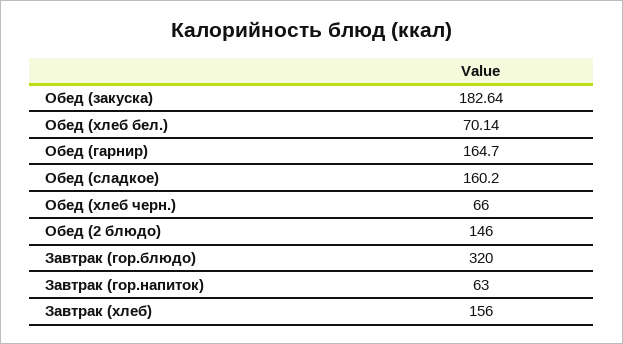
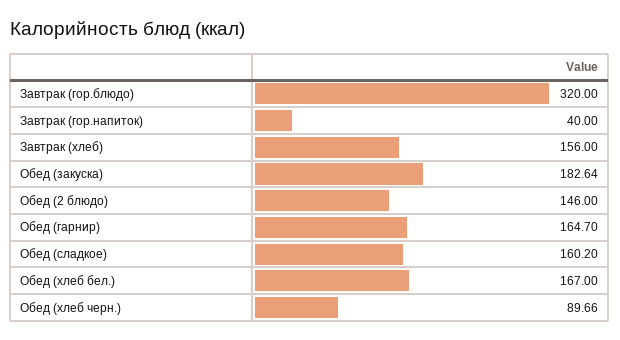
  {
    "Обед (закуска)": 182.64,
-   "Обед (хлеб бел.)": 70.14,
+   "Обед (хлеб бел.)": 167,
    "Обед (гарнир)": 164.7,
    "Обед (сладкое)": 160.2,
-   "Обед (хлеб черн.)": 66,
+   "Обед (хлеб черн.)": 89.66,
    "Обед (2 блюдо)": 146,
    "Завтрак (гор.блюдо)": 320,
-   "Завтрак (гор.напиток)": 63,
+   "Завтрак (гор.напиток)": 40,
    "Завтрак (хлеб)": 156
  }

